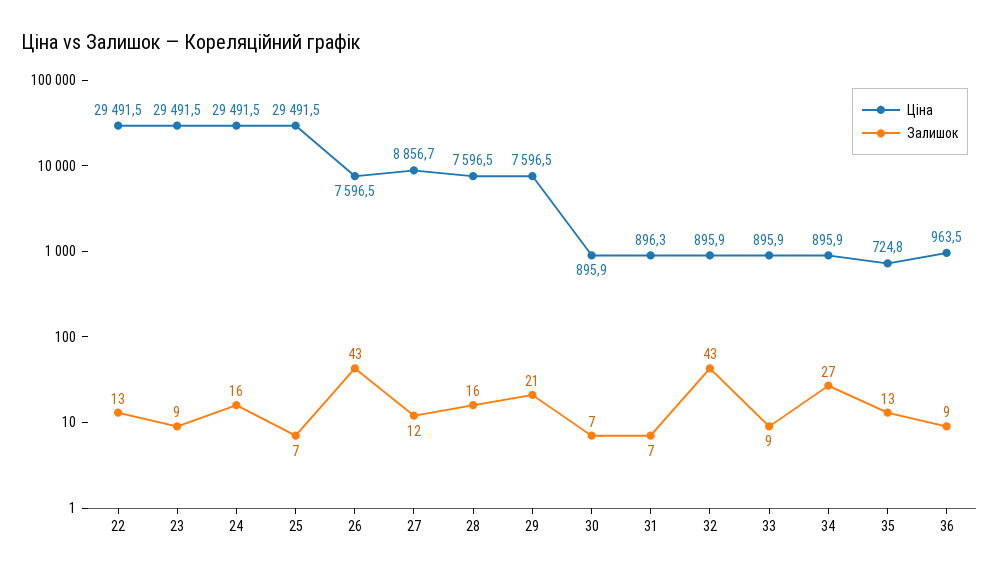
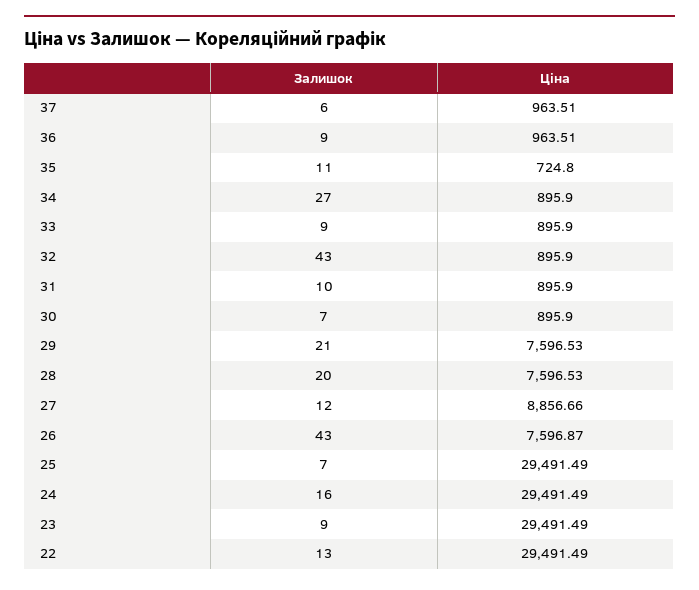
  {
    "Ціна": {
      "22": 29491.49,
      "23": 29491.49,
      "24": 29491.49,
      "25": 29491.49,
-     "26": 7596.5,
+     "26": 7596.87,
      "27": 8856.66,
      "28": 7596.53,
      "29": 7596.53,
      "30": 895.9,
-     "31": 896.3,
+     "31": 895.9,
      "32": 895.9,
      "33": 895.9,
      "34": 895.9,
      "35": 724.8,
-     "36": 963.51
+     "36": 963.51,
+     "37": 963.51
    },
    "Залишок": {
      "22": 13,
      "23": 9,
      "24": 16,
      "25": 7,
      "26": 43,
      "27": 12,
-     "28": 16,
+     "28": 20,
      "29": 21,
      "30": 7,
-     "31": 7,
+     "31": 10,
      "32": 43,
      "33": 9,
      "34": 27,
-     "35": 13,
+     "35": 11,
-     "36": 9
+     "36": 9,
+     "37": 6
    }
  }

